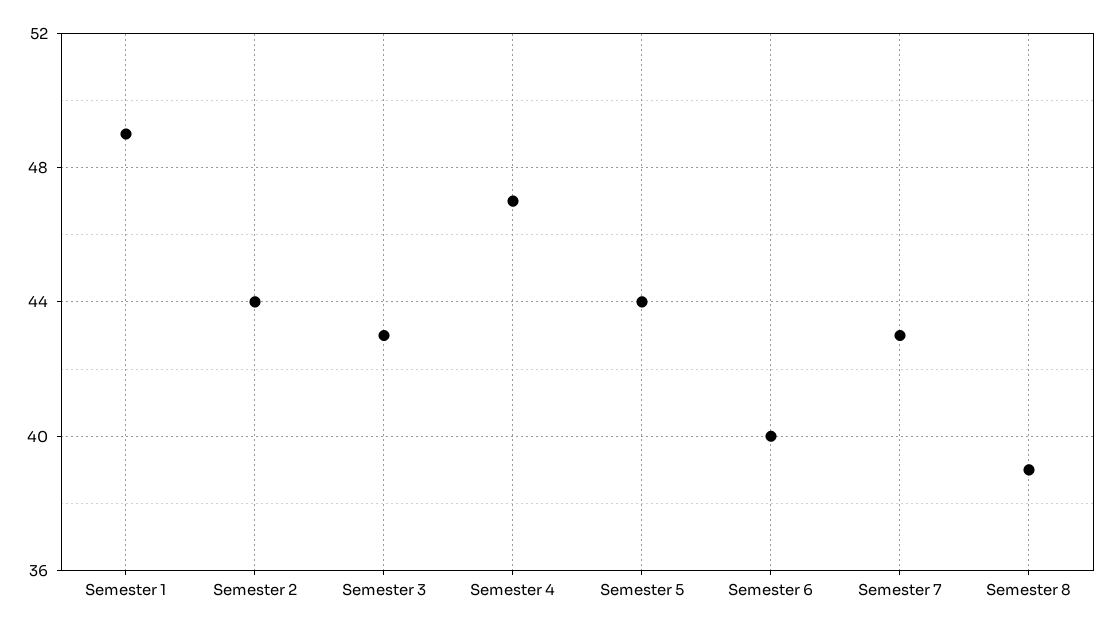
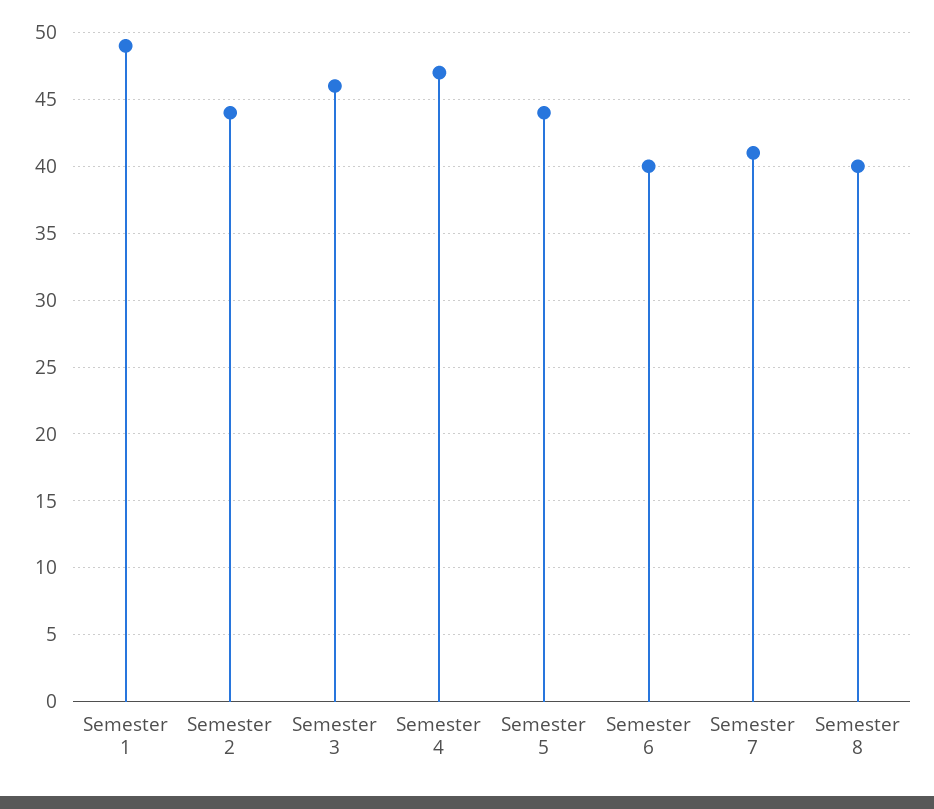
  {
    "Semester 1": 49,
    "Semester 2": 44,
-   "Semester 3": 43,
+   "Semester 3": 46,
    "Semester 4": 47,
    "Semester 5": 44,
    "Semester 6": 40,
-   "Semester 7": 43,
+   "Semester 7": 41,
-   "Semester 8": 39
+   "Semester 8": 40
  }

